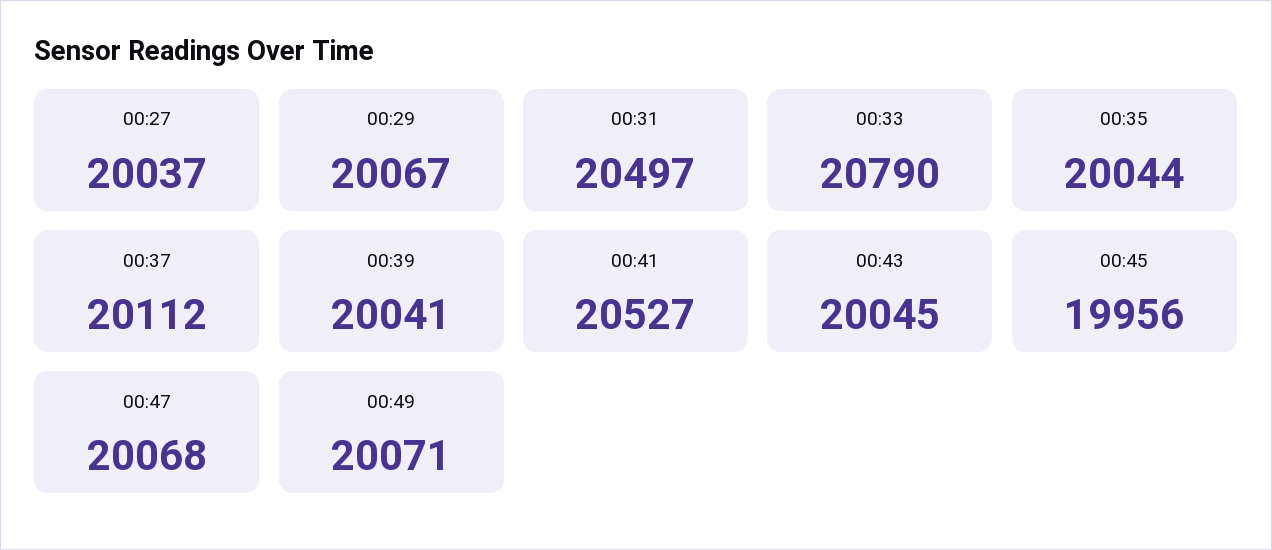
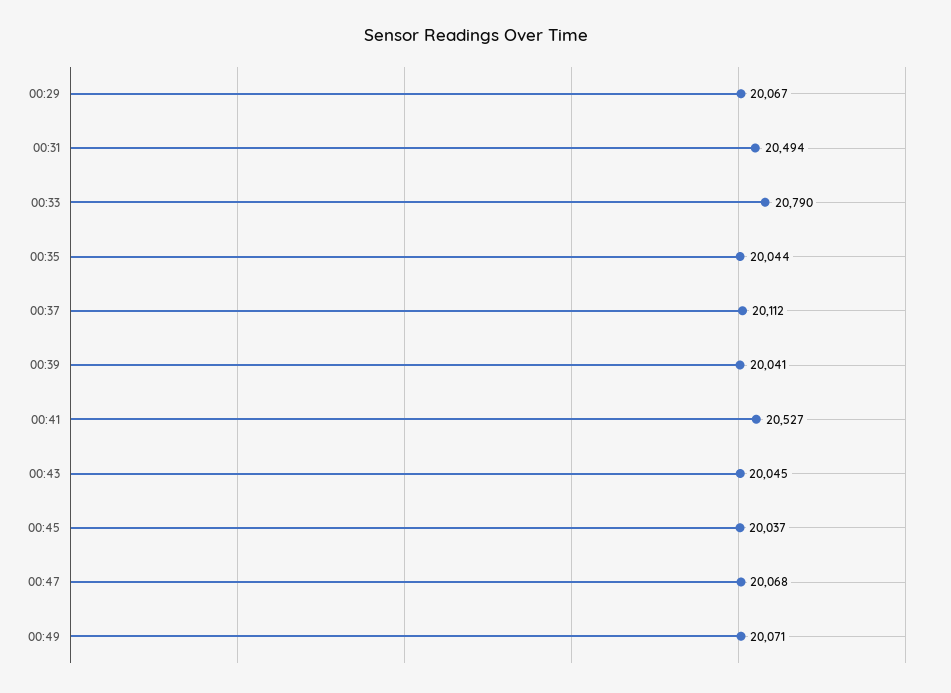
  {
-   "00:27": 20037,
    "00:29": 20067,
-   "00:31": 20497,
+   "00:31": 20494,
    "00:33": 20790,
    "00:35": 20044,
    "00:37": 20112,
    "00:39": 20041,
    "00:41": 20527,
    "00:43": 20045,
-   "00:45": 19956,
+   "00:45": 20037,
    "00:47": 20068,
    "00:49": 20071
  }

